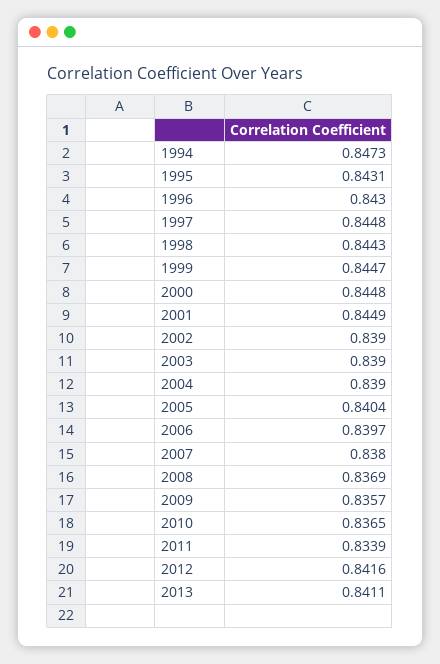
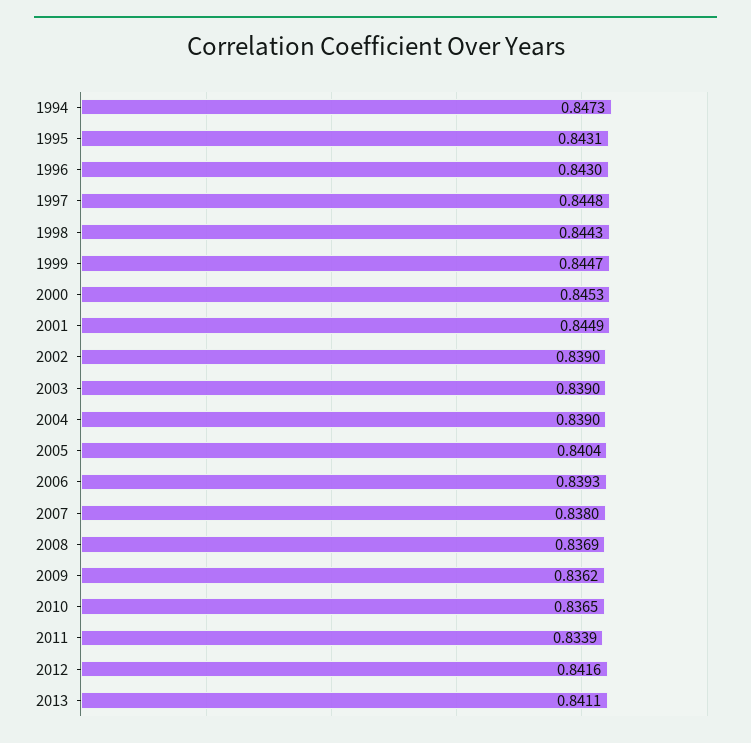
  {
    "1994": 0.8473,
    "1995": 0.8431,
    "1996": 0.843,
    "1997": 0.8448,
    "1998": 0.8443,
    "1999": 0.8447,
-   "2000": 0.8448,
+   "2000": 0.8453,
    "2001": 0.8449,
    "2002": 0.839,
    "2003": 0.839,
    "2004": 0.839,
    "2005": 0.8404,
-   "2006": 0.8397,
+   "2006": 0.8393,
    "2007": 0.838,
    "2008": 0.8369,
-   "2009": 0.8357,
+   "2009": 0.8362,
    "2010": 0.8365,
    "2011": 0.8339,
    "2012": 0.8416,
    "2013": 0.8411
  }

